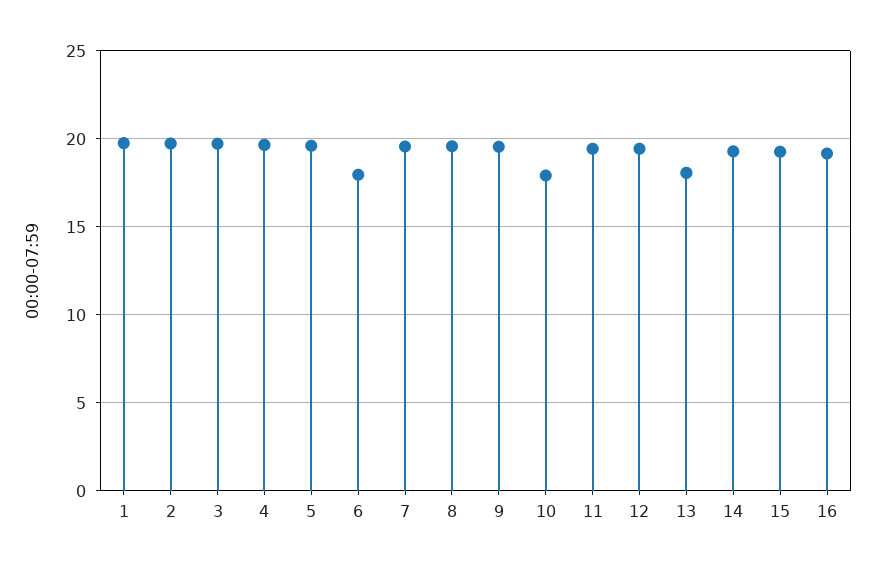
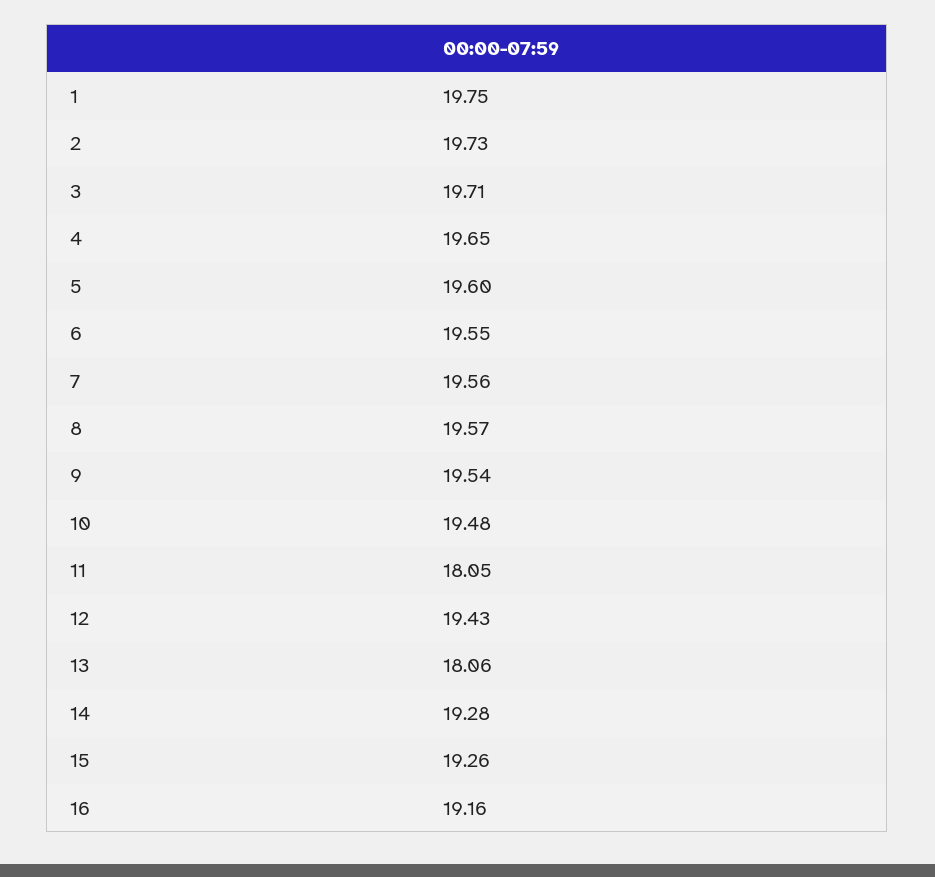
  {
    "1": 19.75,
    "2": 19.73,
    "3": 19.71,
    "4": 19.65,
    "5": 19.6,
-   "6": 18,
+   "6": 19.55,
    "7": 19.56,
    "8": 19.57,
    "9": 19.54,
-   "10": 18,
+   "10": 19.48,
-   "11": 19.5,
+   "11": 18.05,
    "12": 19.43,
    "13": 18.06,
    "14": 19.28,
    "15": 19.26,
    "16": 19.16
  }

